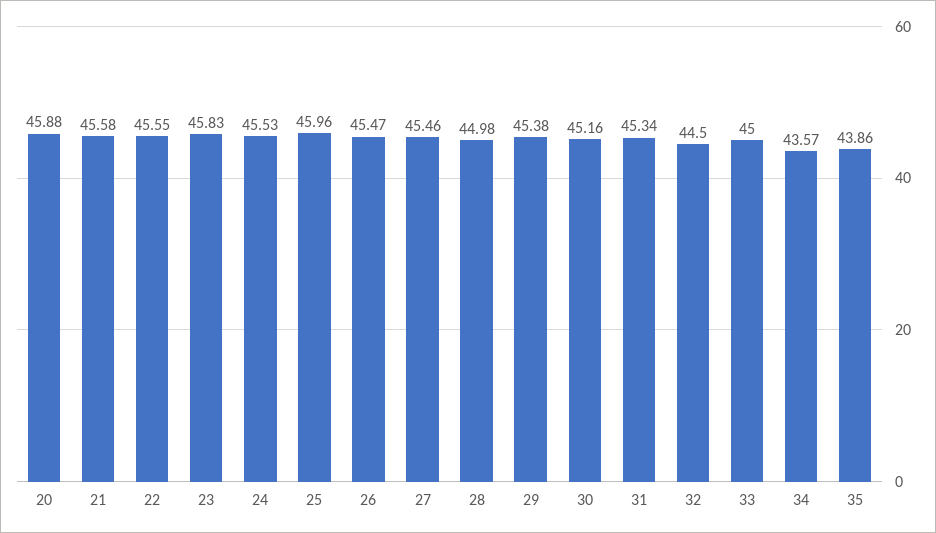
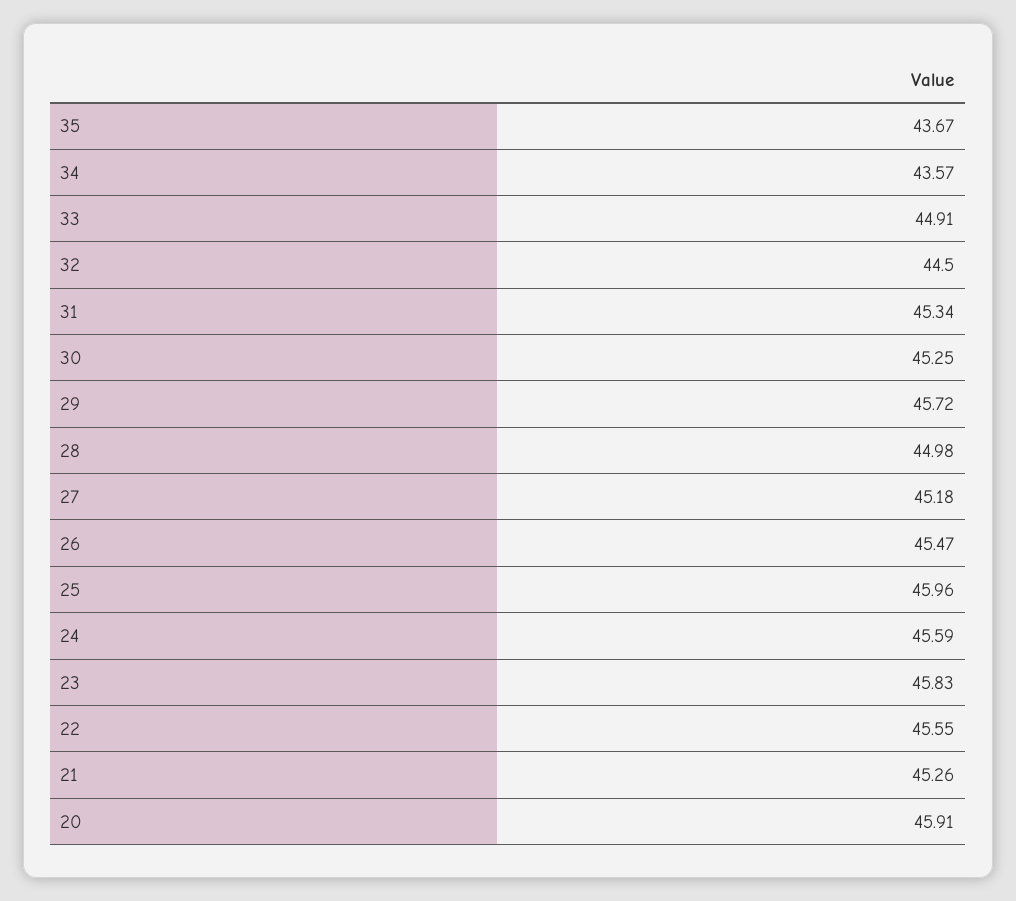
  {
-   "20": 45.88,
+   "20": 45.91,
-   "21": 45.58,
+   "21": 45.26,
    "22": 45.55,
    "23": 45.83,
-   "24": 45.53,
+   "24": 45.59,
    "25": 45.96,
    "26": 45.47,
-   "27": 45.46,
+   "27": 45.18,
    "28": 44.98,
-   "29": 45.38,
+   "29": 45.72,
-   "30": 45.16,
+   "30": 45.25,
    "31": 45.34,
    "32": 44.5,
-   "33": 45,
+   "33": 44.91,
    "34": 43.57,
-   "35": 43.86
+   "35": 43.67
  }

